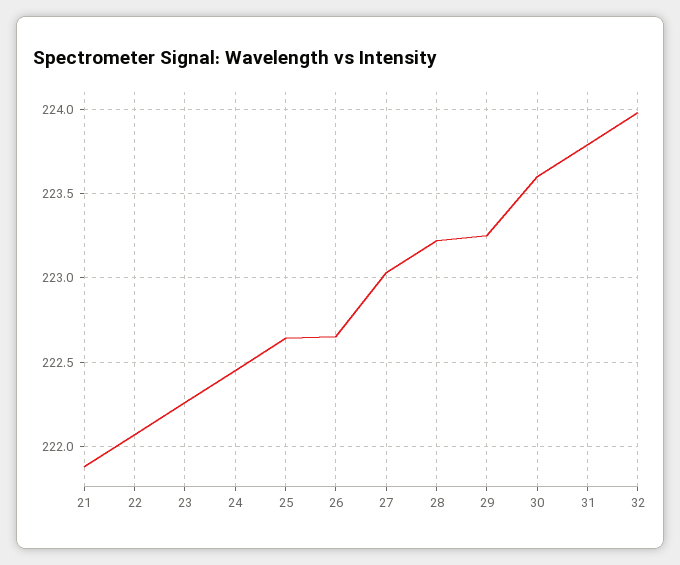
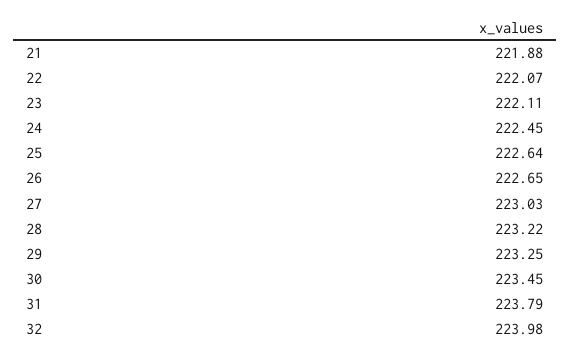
  {
    "21": 221.88,
    "22": 222.07,
-   "23": 222.25,
+   "23": 222.11,
    "24": 222.45,
    "25": 222.64,
    "26": 222.65,
    "27": 223.03,
    "28": 223.22,
    "29": 223.25,
-   "30": 223.6,
+   "30": 223.45,
    "31": 223.79,
    "32": 223.98
  }

